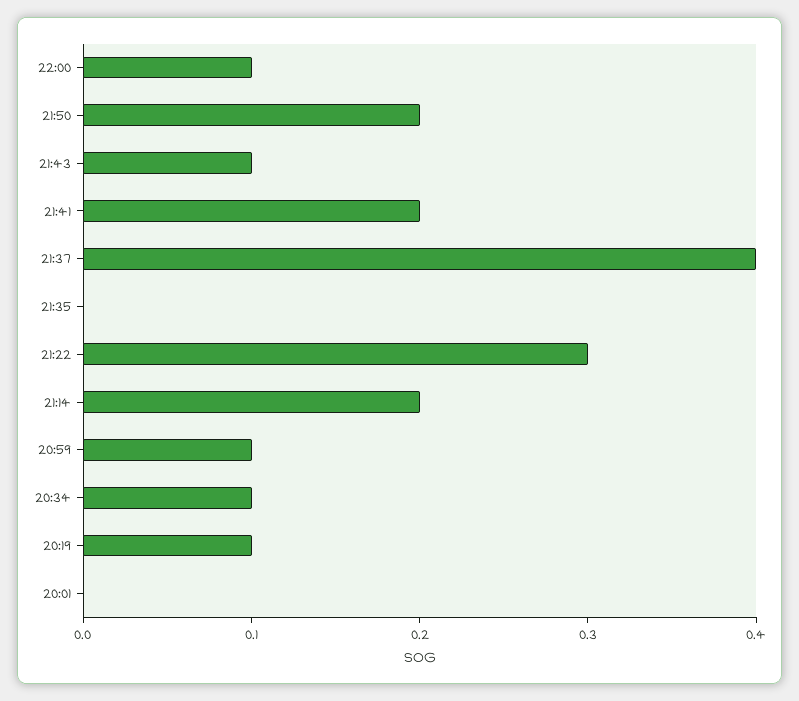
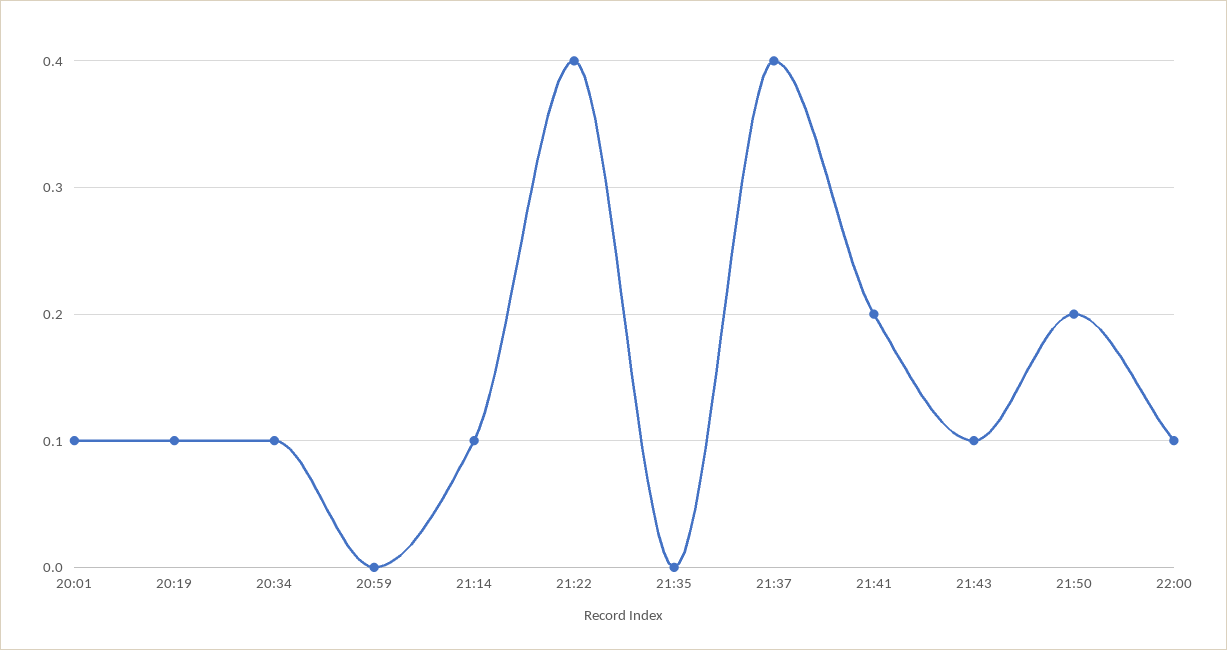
  {
    "22:00": 0.1,
    "21:50": 0.2,
    "21:43": 0.1,
    "21:41": 0.2,
    "21:37": 0.4,
    "21:35": 0,
-   "21:22": 0.3,
+   "21:22": 0.4,
-   "21:14": 0.2,
+   "21:14": 0.1,
-   "20:59": 0.1,
+   "20:59": 0,
    "20:34": 0.1,
    "20:19": 0.1,
-   "20:01": 0
+   "20:01": 0.1
  }

